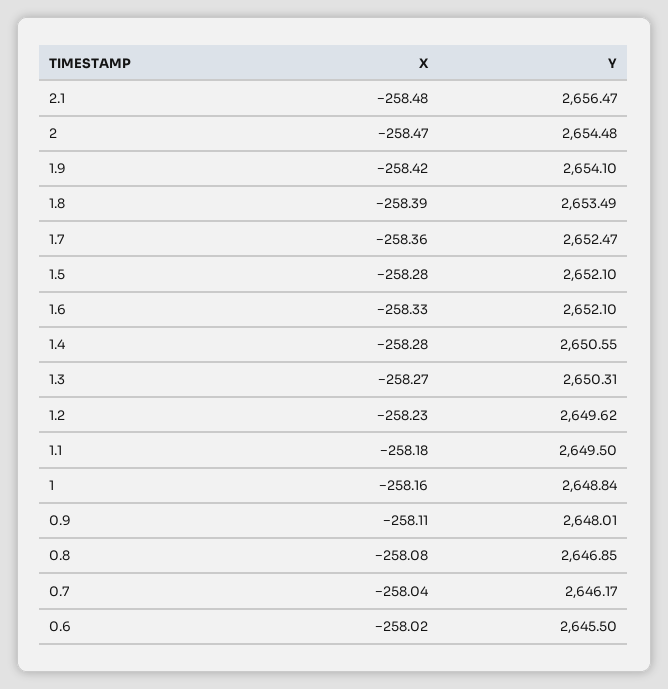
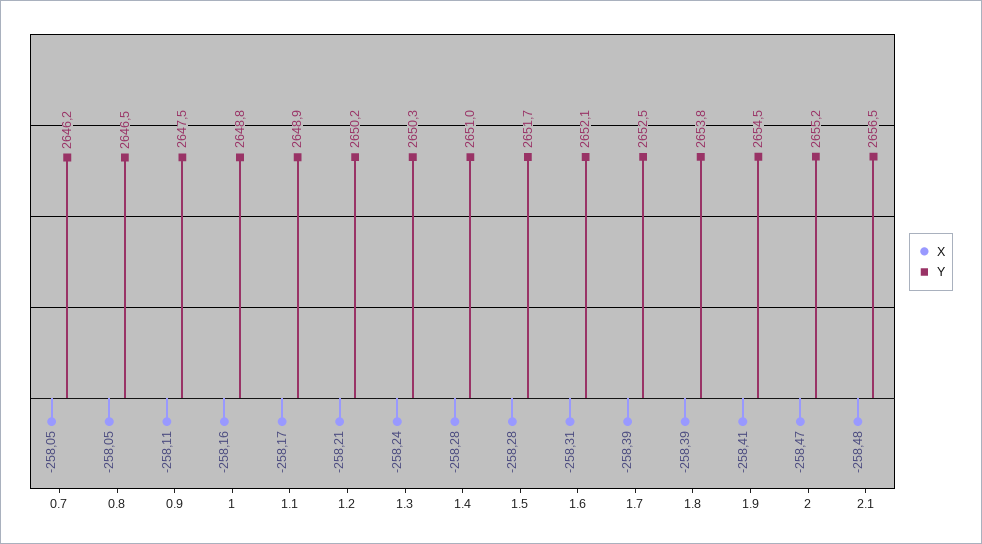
  {
    "X": {
      "2.1": -258.48,
      "2": -258.47,
-     "1.9": -258.42,
+     "1.9": -258.41,
      "1.8": -258.39,
-     "1.7": -258.36,
+     "1.7": -258.39,
      "1.5": -258.28,
-     "1.6": -258.33,
+     "1.6": -258.31,
      "1.4": -258.28,
-     "1.3": -258.27,
+     "1.3": -258.24,
-     "1.2": -258.23,
+     "1.2": -258.21,
-     "1.1": -258.18,
+     "1.1": -258.17,
      "1": -258.16,
      "0.9": -258.11,
-     "0.8": -258.08,
+     "0.8": -258.05,
-     "0.7": -258.04,
+     "0.7": -258.05
-     "0.6": -258.02
    },
    "Y": {
      "2.1": 2656.47,
-     "2": 2654.48,
+     "2": 2655.2,
-     "1.9": 2654.1,
+     "1.9": 2654.5,
-     "1.8": 2653.49,
+     "1.8": 2653.8,
      "1.7": 2652.47,
-     "1.5": 2652.1,
+     "1.5": 2651.7,
      "1.6": 2652.1,
-     "1.4": 2650.55,
+     "1.4": 2651,
      "1.3": 2650.31,
-     "1.2": 2649.62,
+     "1.2": 2650.2,
-     "1.1": 2649.5,
+     "1.1": 2648.9,
      "1": 2648.84,
-     "0.9": 2648.01,
+     "0.9": 2647.5,
-     "0.8": 2646.85,
+     "0.8": 2646.5,
-     "0.7": 2646.17,
+     "0.7": 2646.17
-     "0.6": 2645.5
    }
  }

